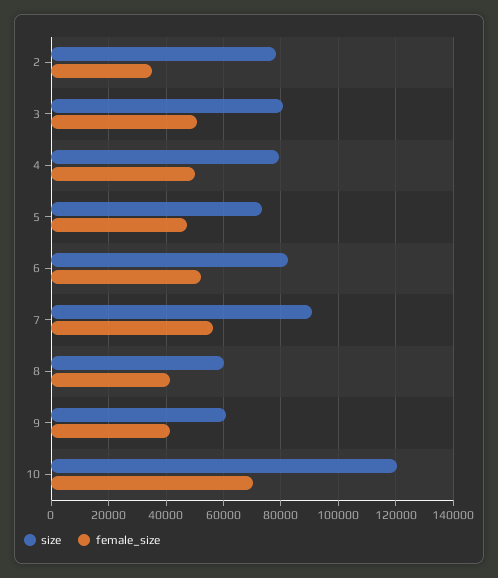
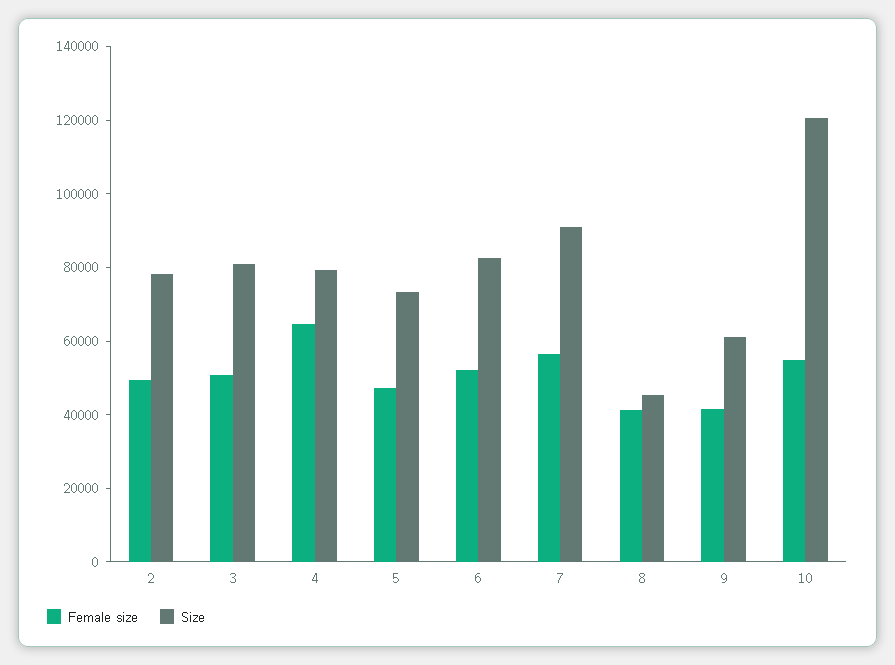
  {
    "size": {
      "2": 77500,
      "3": 80000,
      "4": 80000,
      "5": 72500,
      "6": 82500,
      "7": 90000,
-     "8": 60000,
+     "8": 45000,
      "9": 60000,
      "10": 120000
    },
    "female_size": {
-     "2": 35000,
+     "2": 50000,
      "3": 50000,
-     "4": 50000,
+     "4": 65000,
      "5": 47500,
      "6": 52500,
      "7": 57500,
      "8": 40000,
      "9": 42500,
-     "10": 70000
+     "10": 55000
    }
  }

